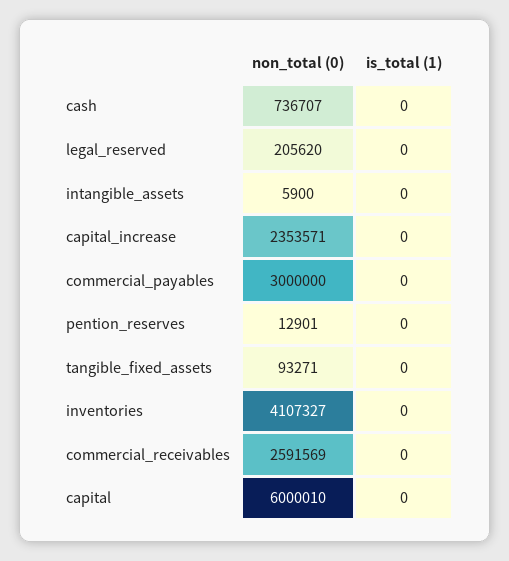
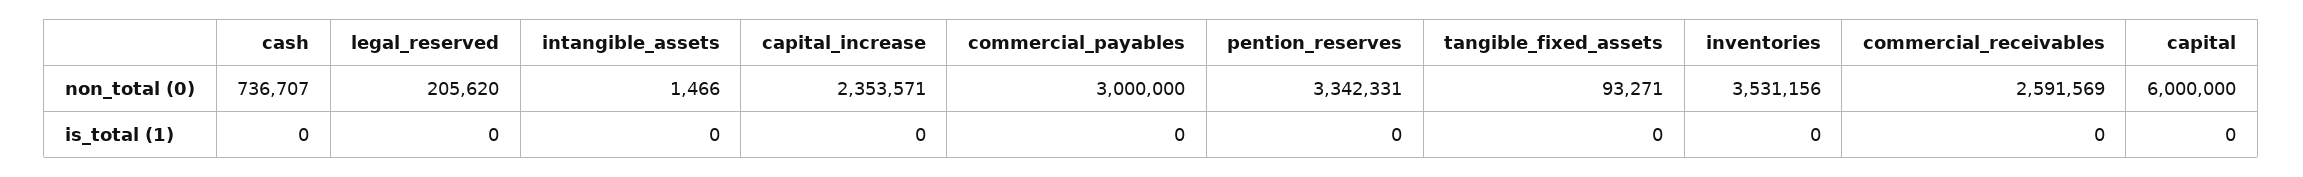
  {
    "non_total (0)": {
      "cash": 736707,
      "legal_reserved": 205620,
-     "intangible_assets": 5900,
+     "intangible_assets": 1466,
      "capital_increase": 2353571,
      "commercial_payables": 3000000,
-     "pention_reserves": 12901,
+     "pention_reserves": 3342331,
      "tangible_fixed_assets": 93271,
-     "inventories": 4107327,
+     "inventories": 3531156,
      "commercial_receivables": 2591569,
-     "capital": 6000010
+     "capital": 6000000
    },
    "is_total (1)": {
      "cash": 0,
      "legal_reserved": 0,
      "intangible_assets": 0,
      "capital_increase": 0,
      "commercial_payables": 0,
      "pention_reserves": 0,
      "tangible_fixed_assets": 0,
      "inventories": 0,
      "commercial_receivables": 0,
      "capital": 0
    }
  }

